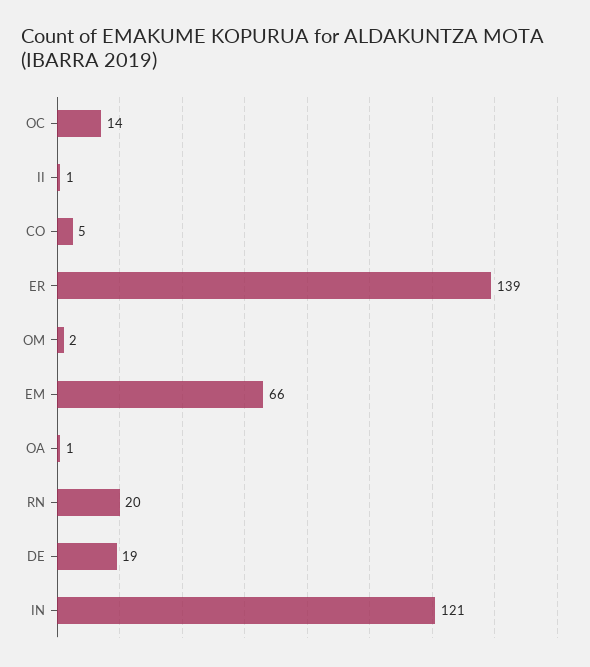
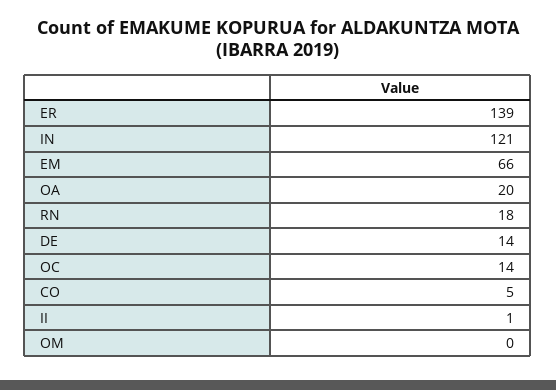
  {
    "OC": 14,
    "II": 1,
    "CO": 5,
    "ER": 139,
-   "OM": 2,
+   "OM": 0,
    "EM": 66,
-   "OA": 1,
+   "OA": 20,
-   "RN": 20,
+   "RN": 18,
-   "DE": 19,
+   "DE": 14,
    "IN": 121
  }

